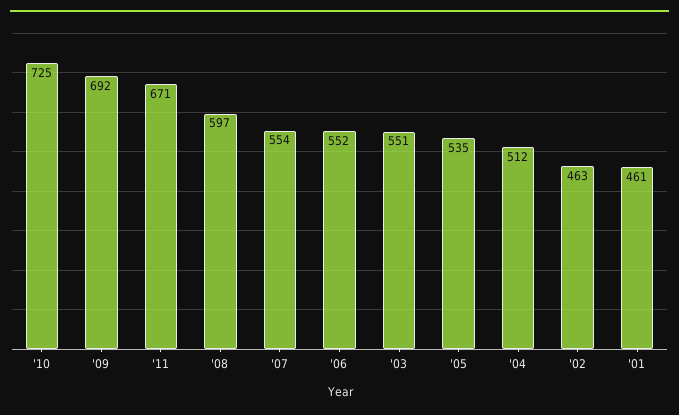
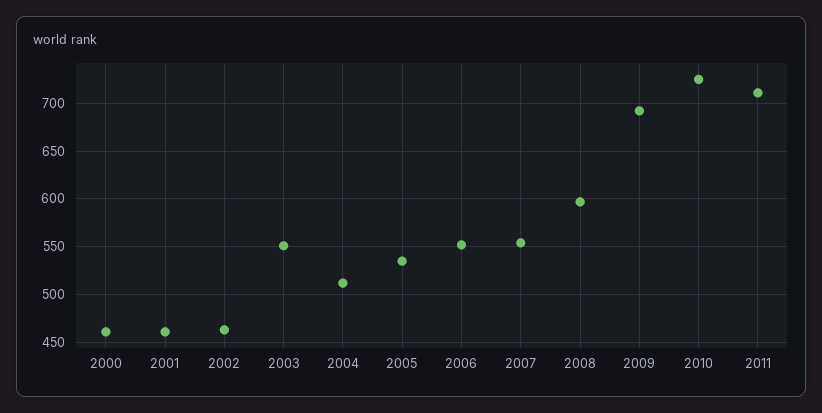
  {
    "'10": 725,
    "'09": 692,
-   "'11": 671,
+   "'11": 710,
    "'08": 597,
    "'07": 554,
    "'06": 552,
    "'03": 551,
    "'05": 535,
    "'04": 512,
    "'02": 463,
-   "'01": 461
+   "'01": 461,
+   "2000": 460
  }

